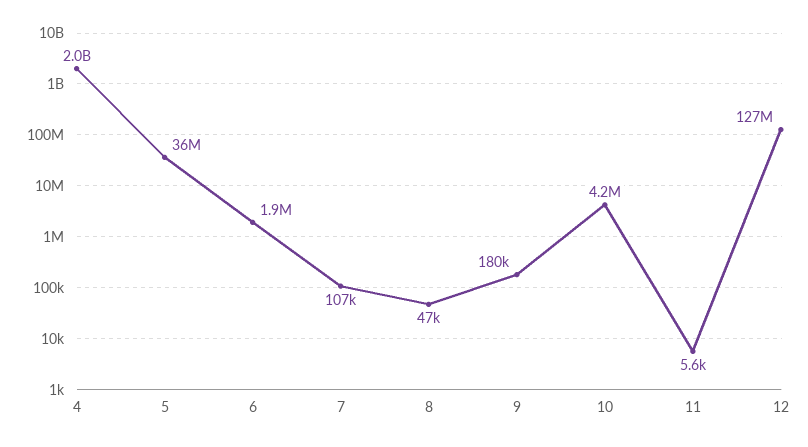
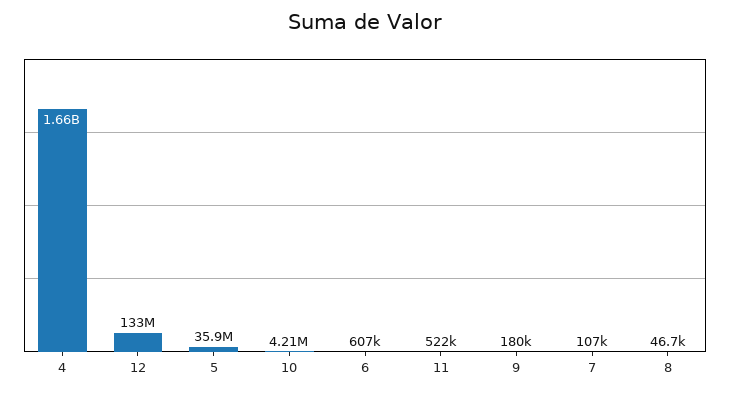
  {
-   "4": 2000000000,
+   "4": 1660000000,
    "5": 35900000,
-   "6": 1900000,
+   "6": 607000,
    "7": 107000,
    "8": 46700,
    "9": 180000,
    "10": 4210000,
-   "11": 5600,
+   "11": 522000,
-   "12": 127000000
+   "12": 133000000
  }

